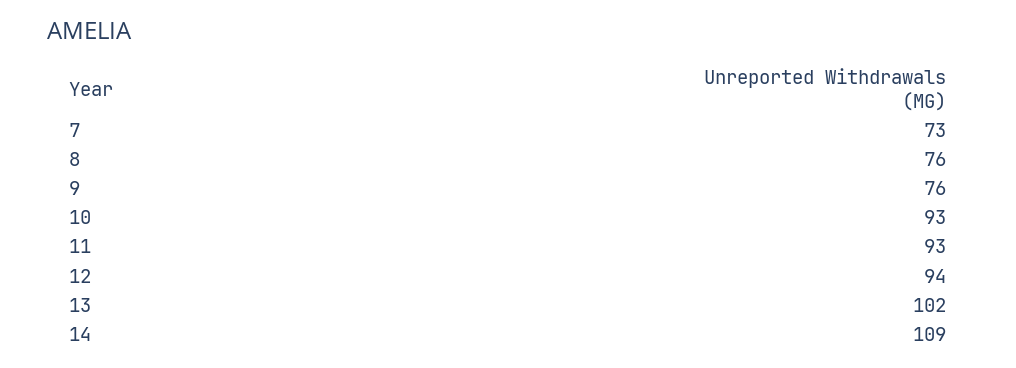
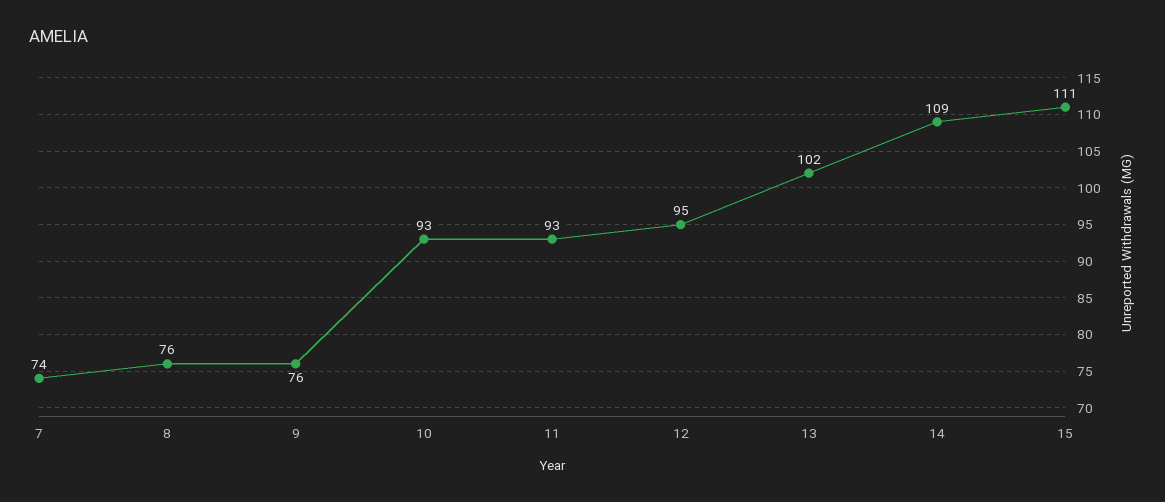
  {
-   "7": 73,
+   "7": 74,
    "8": 76,
    "9": 76,
    "10": 93,
    "11": 93,
-   "12": 94,
+   "12": 95,
    "13": 102,
-   "14": 109
+   "14": 109,
+   "15": 111
  }

